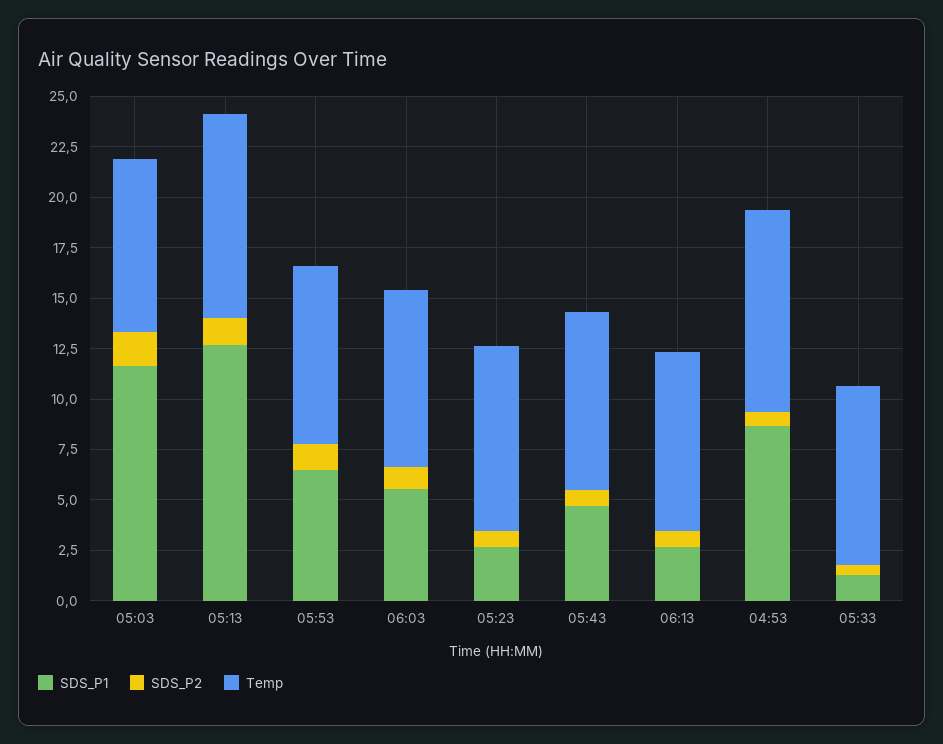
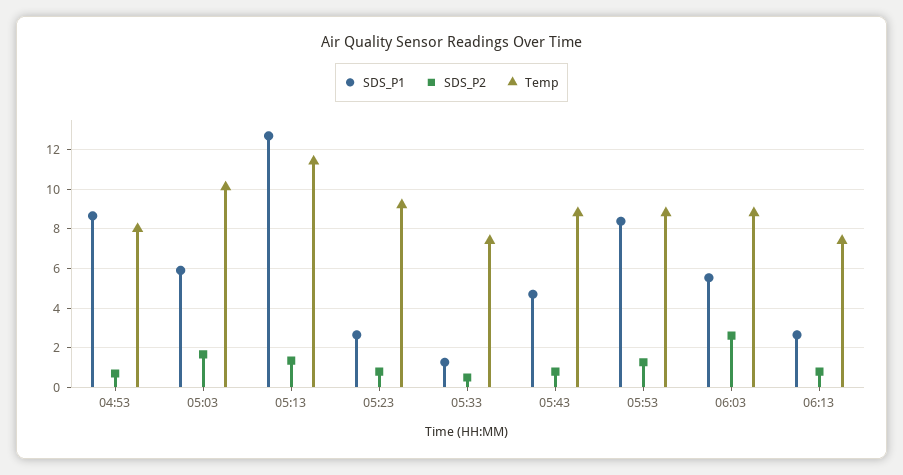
  {
    "SDS_P1": {
-     "05:03": 11.5,
+     "05:03": 6,
      "05:13": 12.5,
-     "05:53": 6.5,
+     "05:53": 8.5,
      "06:03": 5.5,
      "05:23": 2.5,
      "05:43": 4.5,
      "06:13": 2.5,
      "04:53": 8.5,
      "05:33": 1.5
    },
    "SDS_P2": {
      "05:03": 1.5,
      "05:13": 1.5,
      "05:53": 1.5,
-     "06:03": 1,
+     "06:03": 2.5,
      "05:23": 1,
      "05:43": 1,
      "06:13": 1,
      "04:53": 0.5,
      "05:33": 0.5
    },
    "Temp": {
-     "05:03": 8.5,
+     "05:03": 10,
-     "05:13": 10,
+     "05:13": 11.5,
      "05:53": 9,
      "06:03": 9,
      "05:23": 9,
      "05:43": 9,
-     "06:13": 9,
+     "06:13": 7.5,
-     "04:53": 10,
+     "04:53": 8,
-     "05:33": 9
+     "05:33": 7.5
    }
  }

